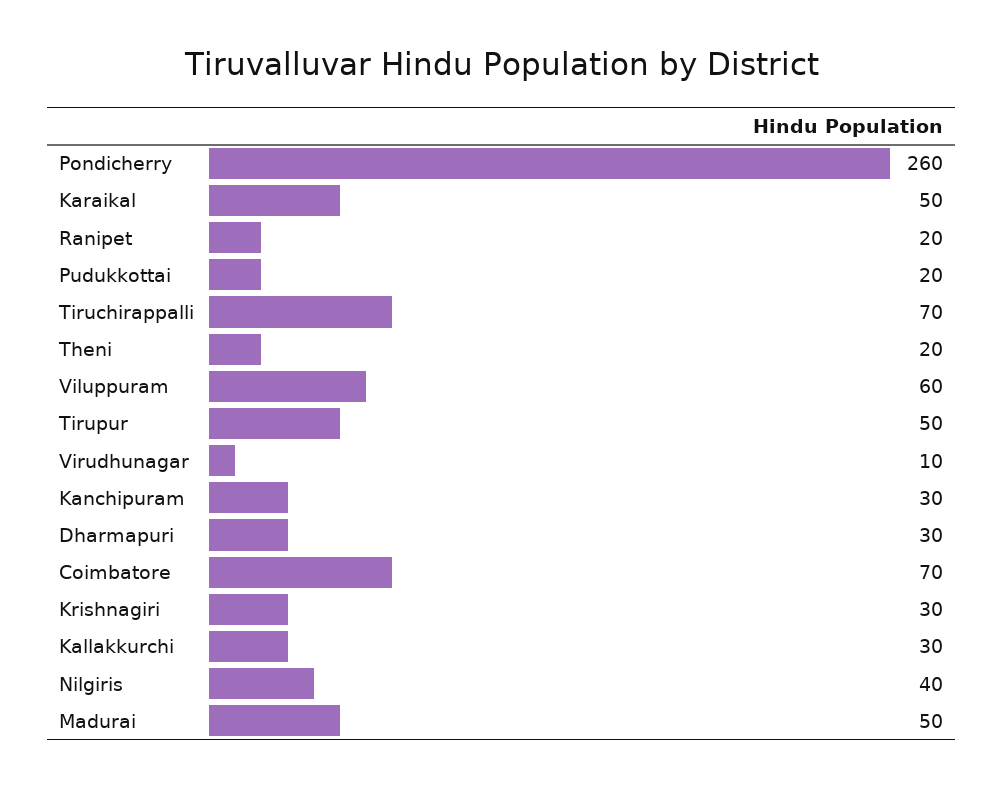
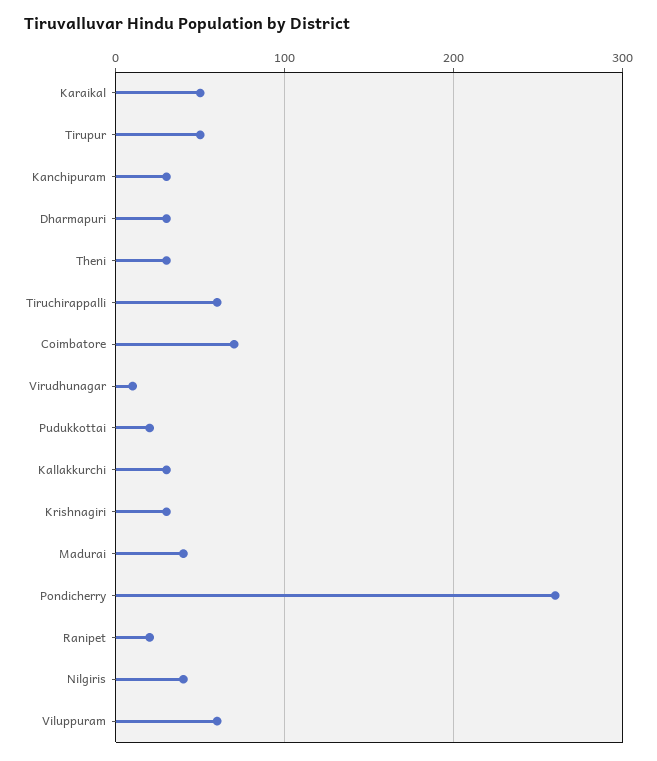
  {
    "Pondicherry": 260,
    "Karaikal": 50,
    "Ranipet": 20,
    "Pudukkottai": 20,
-   "Tiruchirappalli": 70,
+   "Tiruchirappalli": 60,
-   "Theni": 20,
+   "Theni": 30,
    "Viluppuram": 60,
    "Tirupur": 50,
    "Virudhunagar": 10,
    "Kanchipuram": 30,
    "Dharmapuri": 30,
    "Coimbatore": 70,
    "Krishnagiri": 30,
    "Kallakkurchi": 30,
    "Nilgiris": 40,
-   "Madurai": 50
+   "Madurai": 40
  }

